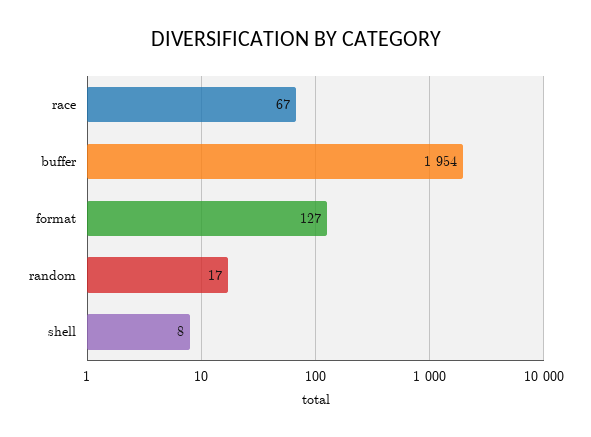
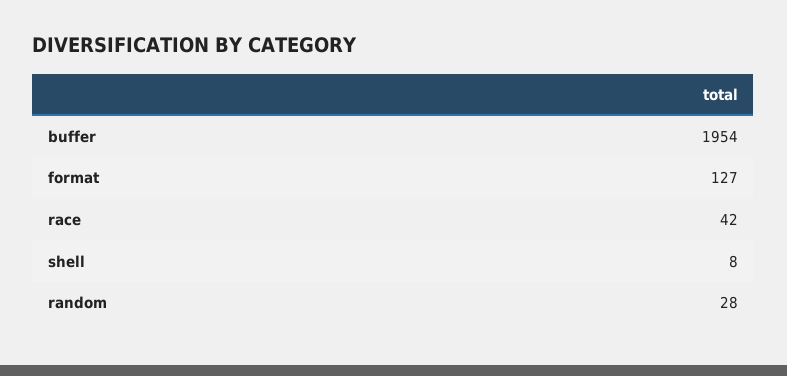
  {
-   "race": 67,
+   "race": 42,
    "buffer": 1954,
    "format": 127,
-   "random": 17,
+   "random": 28,
    "shell": 8
  }

